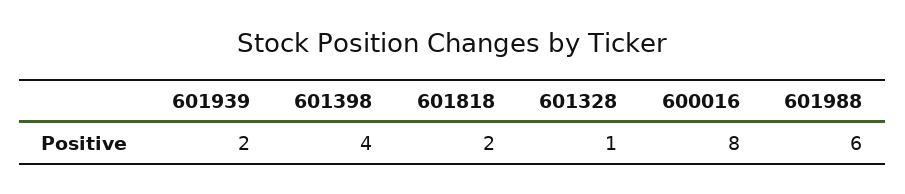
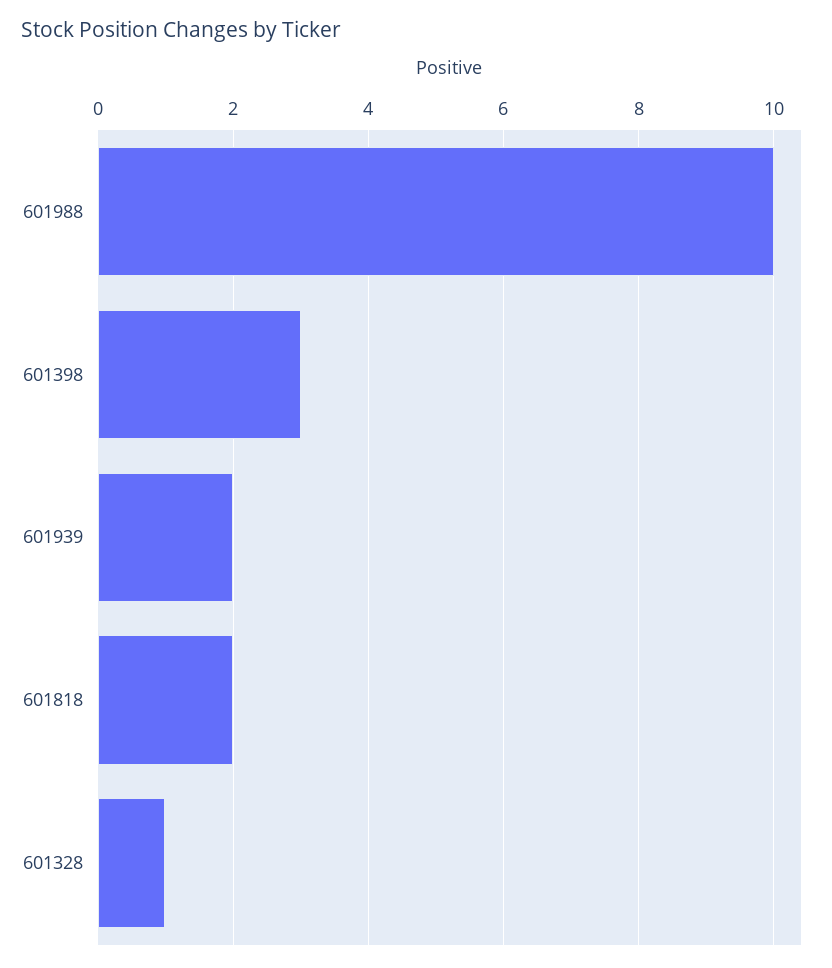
  {
    "601939": 2,
-   "601398": 4,
+   "601398": 3,
    "601818": 2,
    "601328": 1,
-   "600016": 8,
-   "601988": 6
+   "601988": 10
  }

